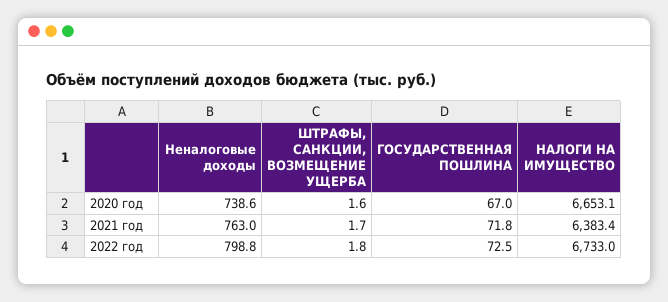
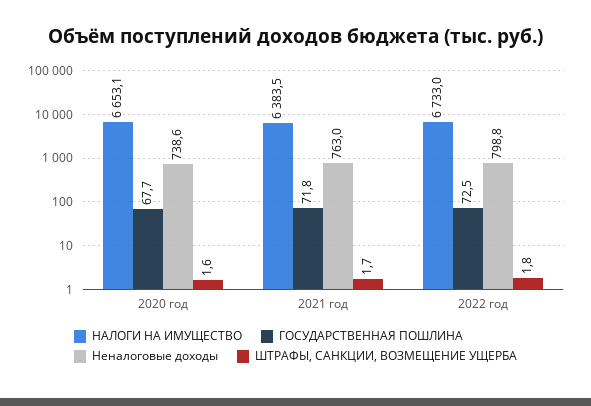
  {
    "Неналоговые доходы": {
      "2020 год": 738.6,
      "2021 год": 763,
      "2022 год": 798.8
    },
    "ШТРАФЫ, САНКЦИИ, ВОЗМЕЩЕНИЕ УЩЕРБА": {
      "2020 год": 1.6,
      "2021 год": 1.7,
      "2022 год": 1.8
    },
    "ГОСУДАРСТВЕННАЯ ПОШЛИНА": {
-     "2020 год": 67,
+     "2020 год": 67.7,
      "2021 год": 71.8,
      "2022 год": 72.5
    },
    "НАЛОГИ НА ИМУЩЕСТВО": {
      "2020 год": 6653.1,
-     "2021 год": 6383.4,
+     "2021 год": 6383.5,
      "2022 год": 6733
    }
  }

